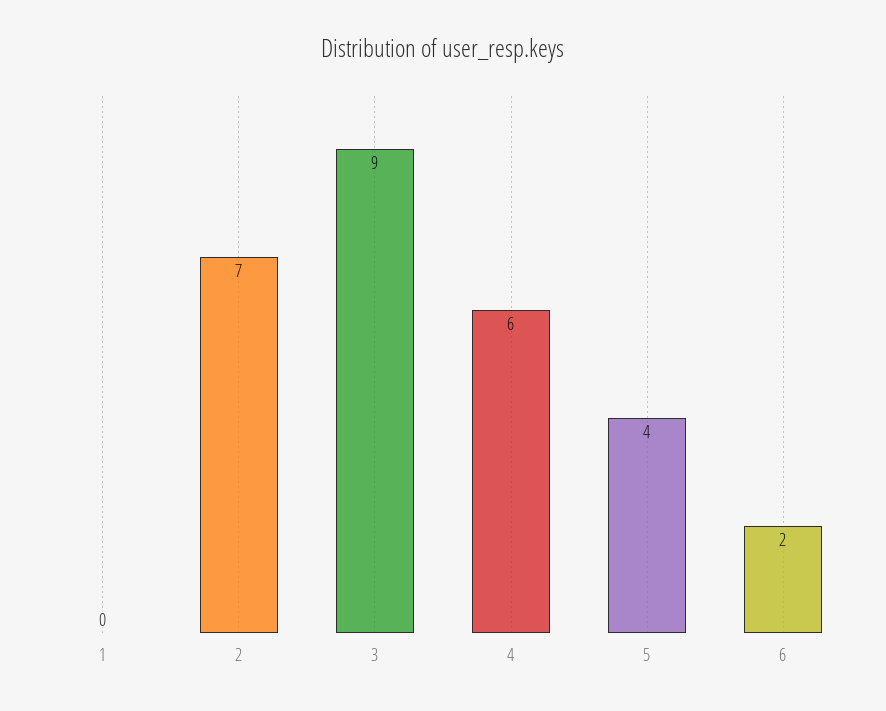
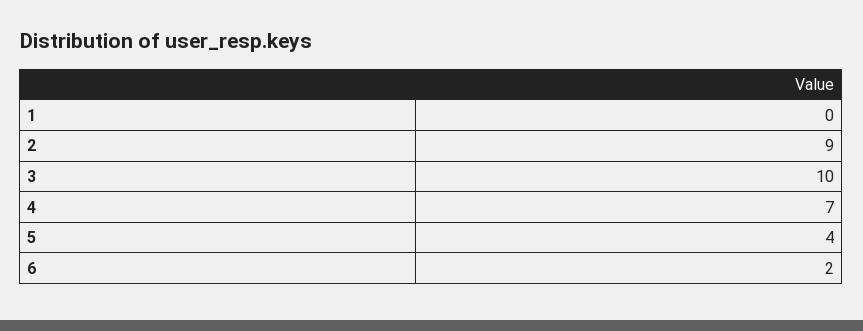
  {
    "1": 0,
-   "2": 7,
+   "2": 9,
-   "3": 9,
+   "3": 10,
-   "4": 6,
+   "4": 7,
    "5": 4,
    "6": 2
  }

